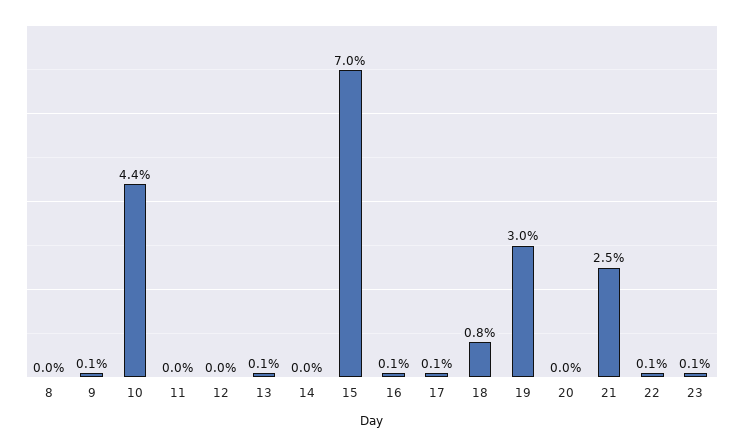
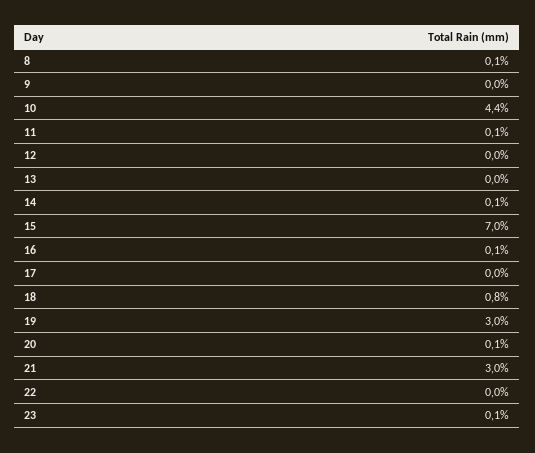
  {
-   "8": 0,
+   "8": 0.1,
-   "9": 0.1,
+   "9": 0,
    "10": 4.4,
-   "11": 0,
+   "11": 0.1,
    "12": 0,
-   "13": 0.1,
+   "13": 0,
-   "14": 0,
+   "14": 0.1,
    "15": 7,
    "16": 0.1,
-   "17": 0.1,
+   "17": 0,
    "18": 0.8,
    "19": 3,
-   "20": 0,
+   "20": 0.1,
-   "21": 2.5,
+   "21": 3,
-   "22": 0.1,
+   "22": 0,
    "23": 0.1
  }

